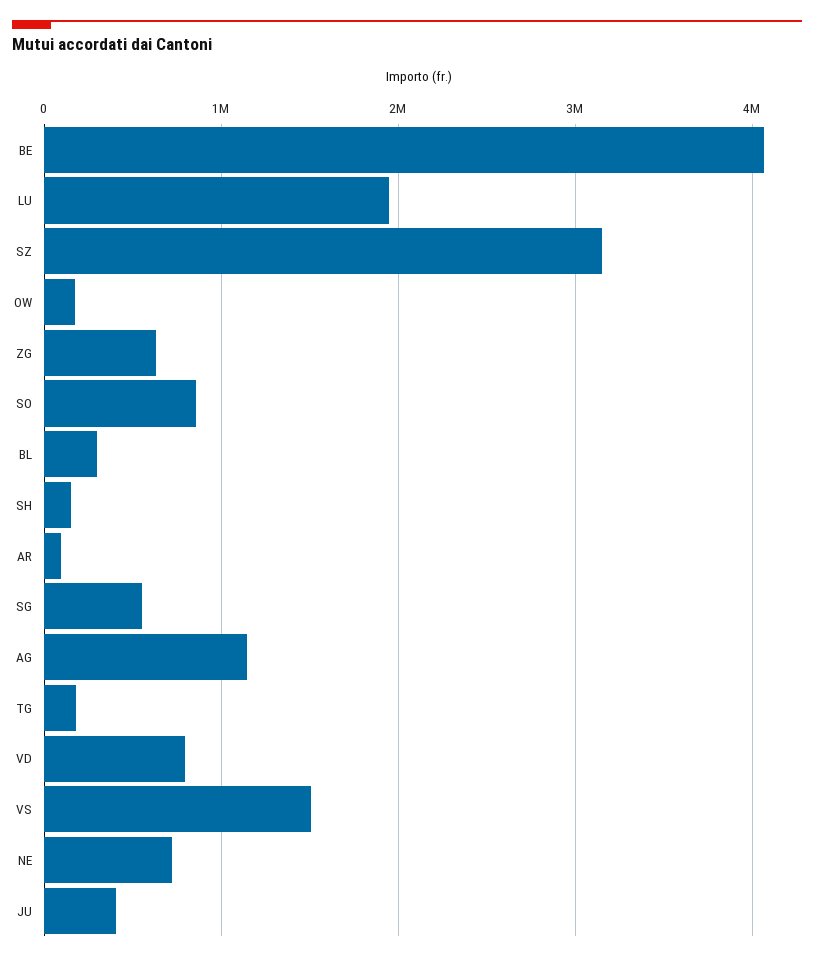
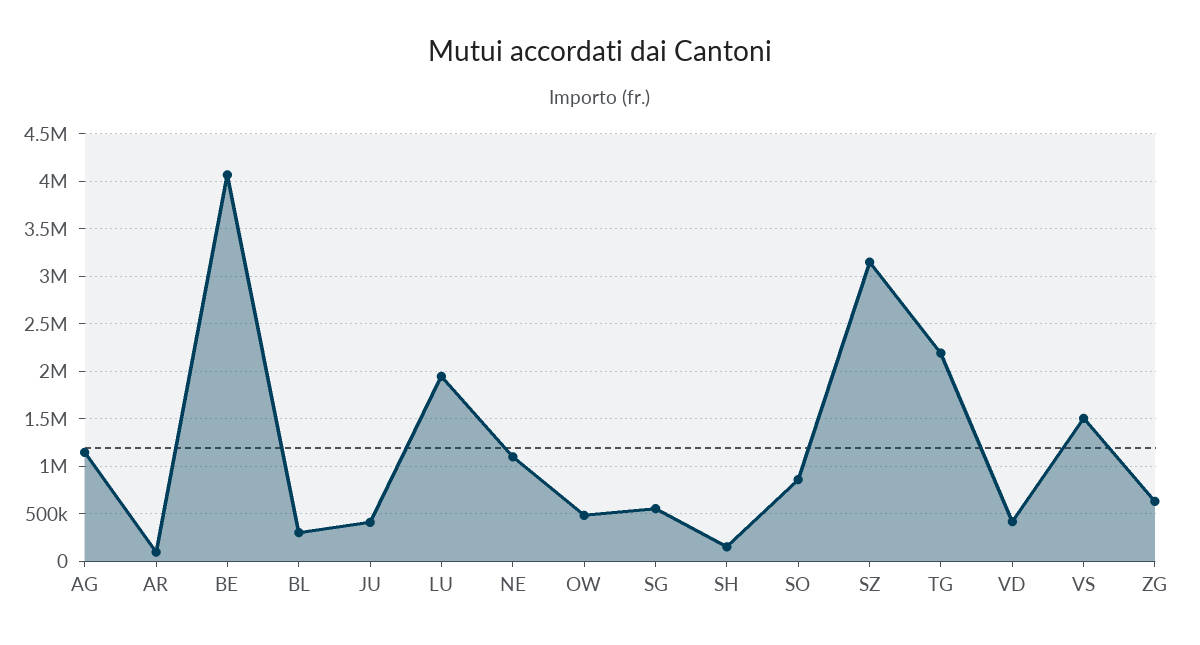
  {
    "BE": 4100000,
    "LU": 1900000,
    "SZ": 3200000,
-   "OW": 200000,
+   "OW": 500000,
    "ZG": 600000,
    "SO": 900000,
    "BL": 300000,
    "SH": 200000,
    "AR": 100000,
    "SG": 600000,
    "AG": 1100000,
-   "TG": 200000,
+   "TG": 2200000,
-   "VD": 800000,
+   "VD": 400000,
    "VS": 1500000,
-   "NE": 700000,
+   "NE": 1100000,
    "JU": 400000
  }

